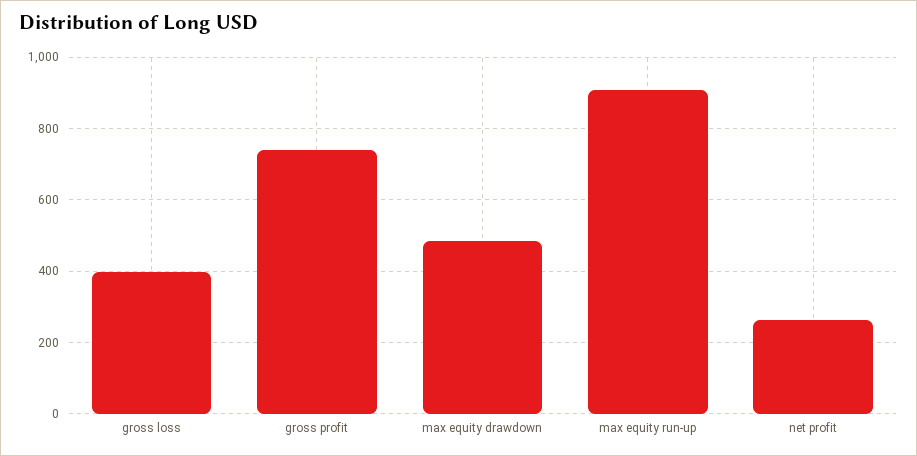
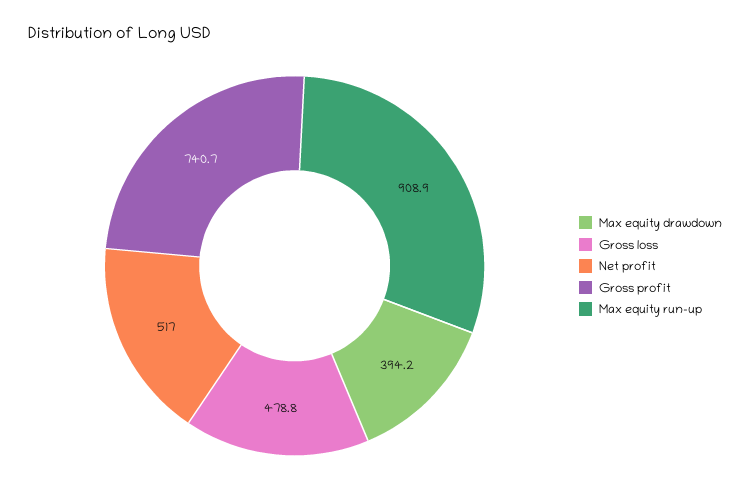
  {
-   "gross loss": 400,
+   "gross loss": 478.8,
    "gross profit": 740.7,
-   "max equity drawdown": 480,
+   "max equity drawdown": 394.2,
    "max equity run-up": 908.9,
-   "net profit": 260
+   "net profit": 517
  }

